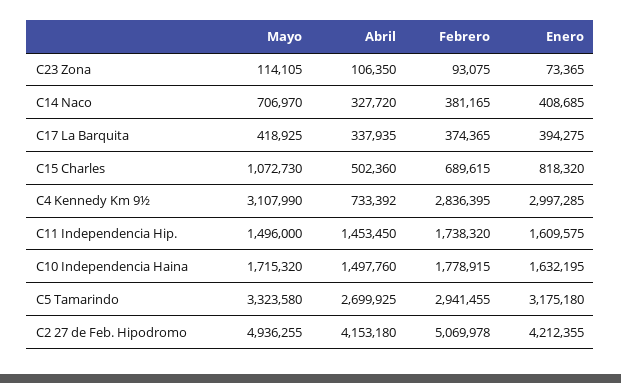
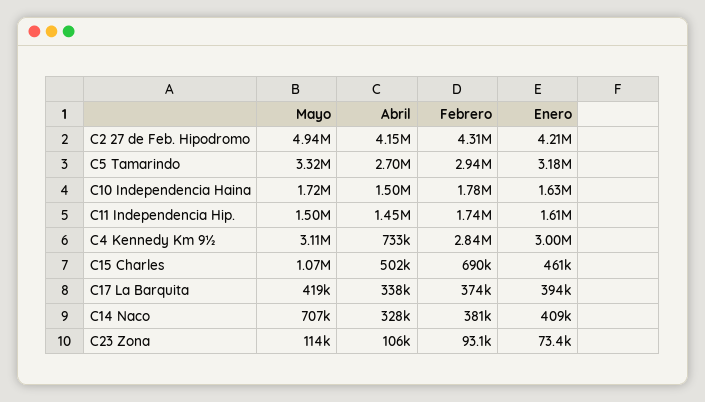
  {
    "Mayo": {
      "C23 Zona": 114105,
      "C14 Naco": 706970,
      "C17 La Barquita": 418925,
      "C15 Charles": 1072730,
      "C4 Kennedy Km 9½": 3107990,
      "C11 Independencia Hip.": 1496000,
      "C10 Independencia Haina": 1715320,
      "C5 Tamarindo": 3323580,
      "C2 27 de Feb. Hipodromo": 4936255
    },
    "Abril": {
      "C23 Zona": 106350,
      "C14 Naco": 327720,
      "C17 La Barquita": 337935,
      "C15 Charles": 502360,
      "C4 Kennedy Km 9½": 733392,
      "C11 Independencia Hip.": 1453450,
      "C10 Independencia Haina": 1497760,
      "C5 Tamarindo": 2699925,
      "C2 27 de Feb. Hipodromo": 4153180
    },
    "Febrero": {
      "C23 Zona": 93075,
      "C14 Naco": 381165,
      "C17 La Barquita": 374365,
      "C15 Charles": 689615,
      "C4 Kennedy Km 9½": 2836395,
      "C11 Independencia Hip.": 1738320,
      "C10 Independencia Haina": 1778915,
      "C5 Tamarindo": 2941455,
-     "C2 27 de Feb. Hipodromo": 5069978
+     "C2 27 de Feb. Hipodromo": 4310000
    },
    "Enero": {
      "C23 Zona": 73365,
      "C14 Naco": 408685,
      "C17 La Barquita": 394275,
-     "C15 Charles": 818320,
+     "C15 Charles": 461000,
      "C4 Kennedy Km 9½": 2997285,
      "C11 Independencia Hip.": 1609575,
      "C10 Independencia Haina": 1632195,
      "C5 Tamarindo": 3175180,
      "C2 27 de Feb. Hipodromo": 4212355
    }
  }

